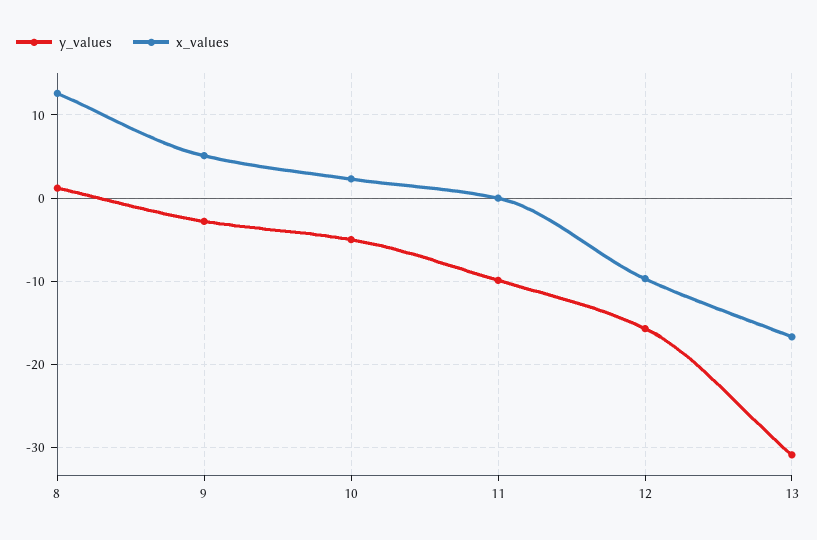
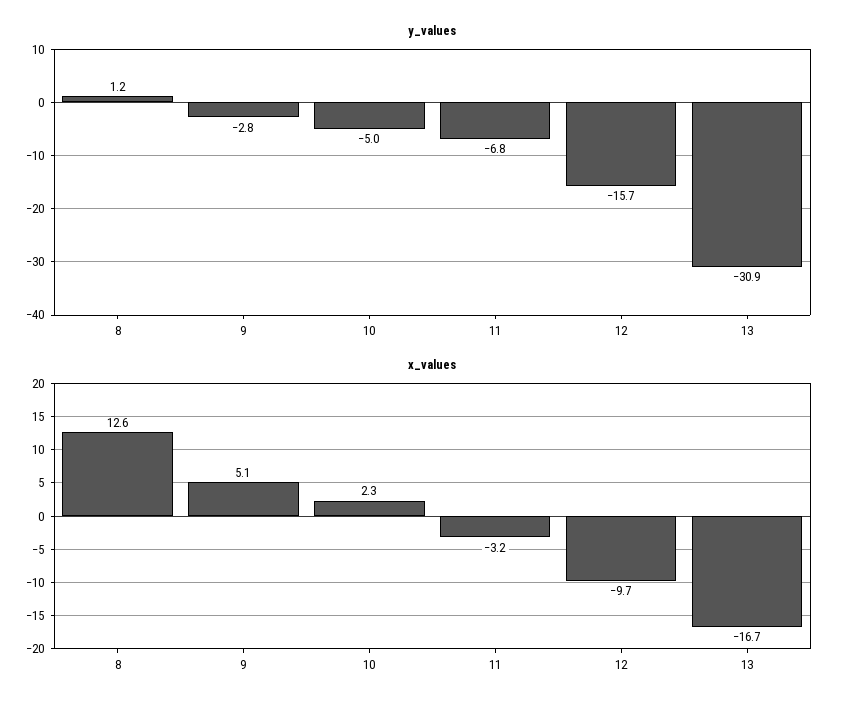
  {
    "y_values": {
      "8": 1.2,
      "9": -2.8,
      "10": -5,
-     "11": -10,
+     "11": -6.8,
      "12": -15.7,
      "13": -30.9
    },
    "x_values": {
      "8": 12.6,
      "9": 5.1,
      "10": 2.3,
-     "11": 0,
+     "11": -3.2,
      "12": -9.7,
      "13": -16.7
    }
  }

